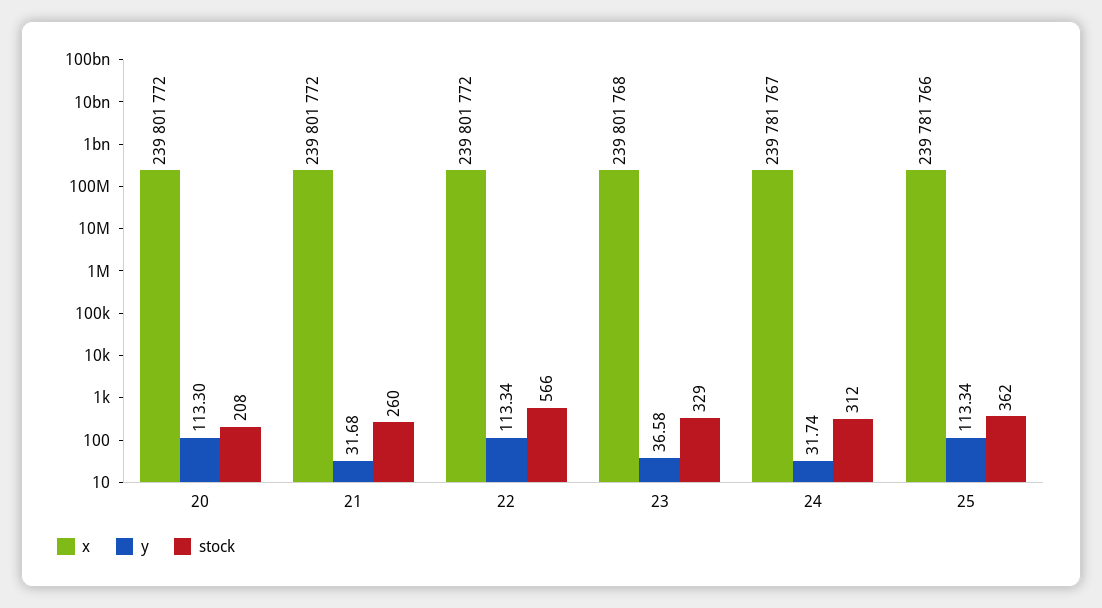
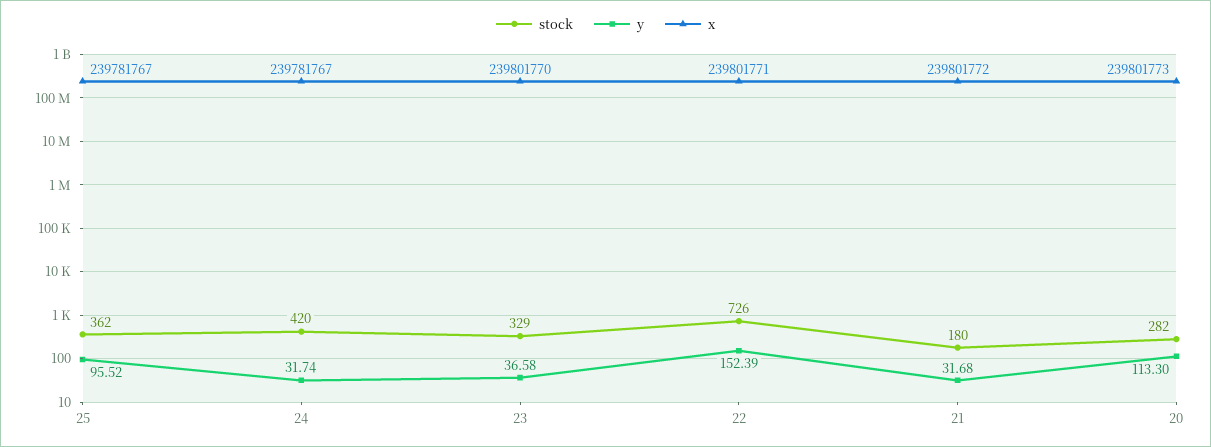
  {
    "x": {
-     "20": 239801772,
+     "20": 239801773,
      "21": 239801772,
-     "22": 239801772,
+     "22": 239801771,
-     "23": 239801768,
+     "23": 239801770,
      "24": 239781767,
-     "25": 239781766
+     "25": 239781767
    },
    "y": {
      "20": 113.3,
      "21": 31.68,
-     "22": 113.34,
+     "22": 152.39,
      "23": 36.58,
      "24": 31.74,
-     "25": 113.34
+     "25": 95.52
    },
    "stock": {
-     "20": 208,
+     "20": 282,
-     "21": 260,
+     "21": 180,
-     "22": 566,
+     "22": 726,
      "23": 329,
-     "24": 312,
+     "24": 420,
      "25": 362
    }
  }

